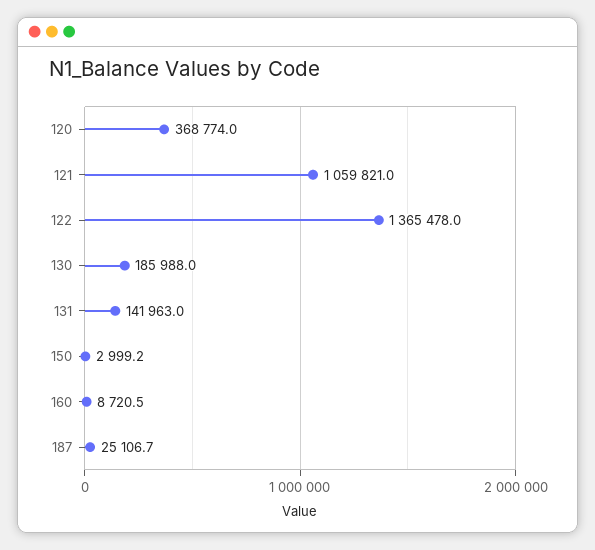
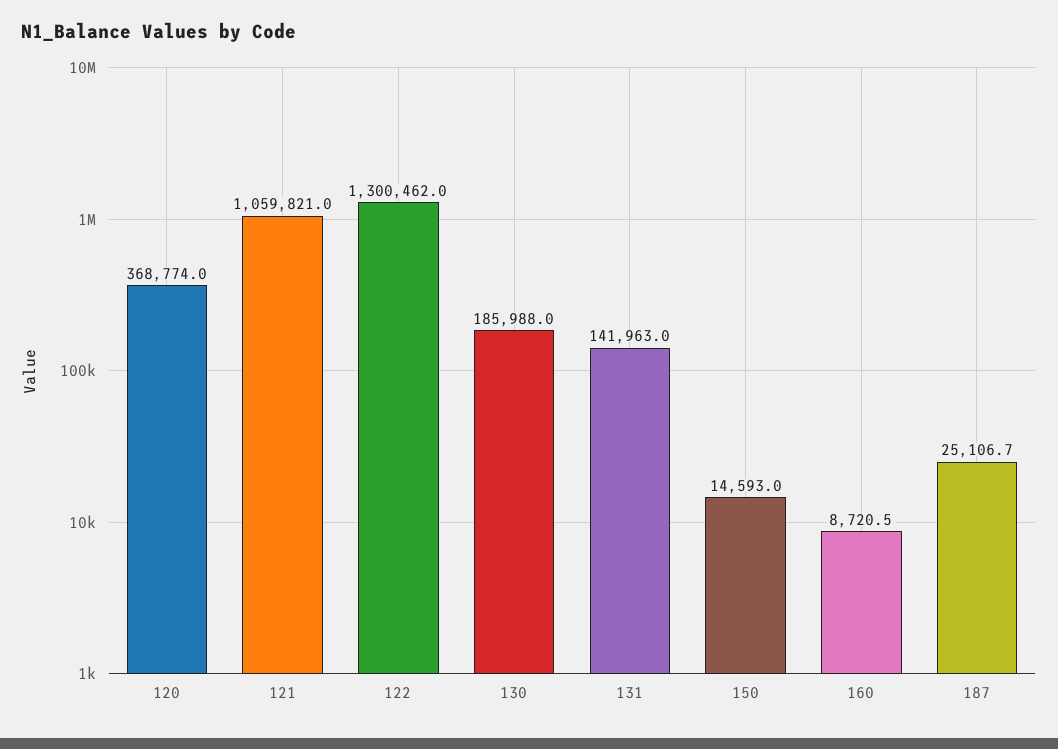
  {
    "120": 368774,
    "121": 1059821,
-   "122": 1365478,
+   "122": 1300462,
    "130": 185988,
    "131": 141963,
-   "150": 2999.2,
+   "150": 14593,
    "160": 8720.5,
    "187": 25106.7
  }

